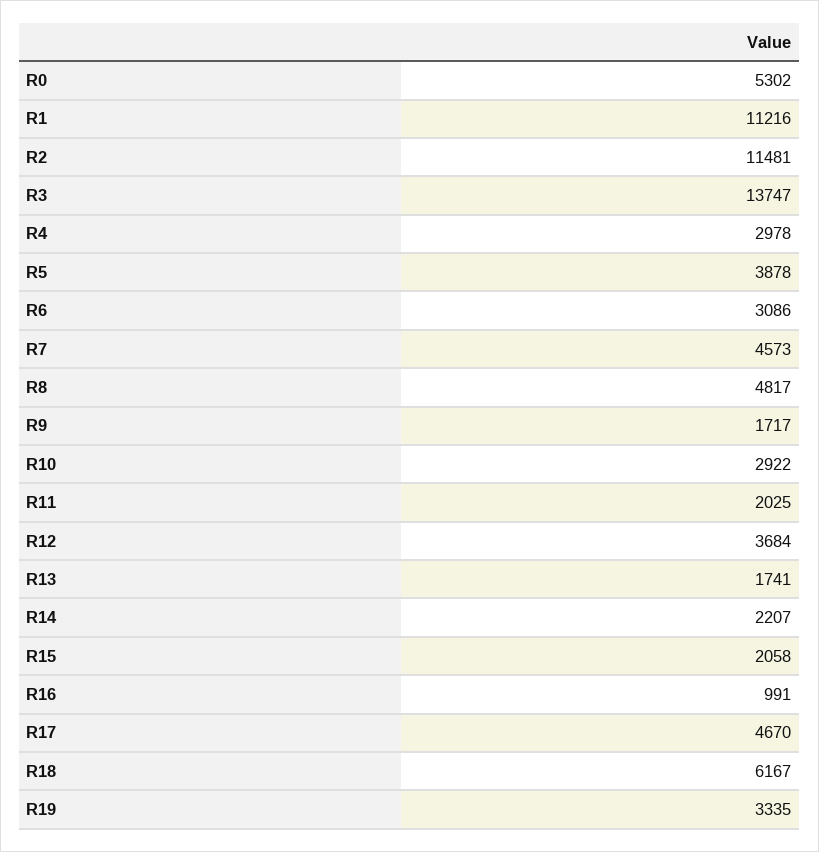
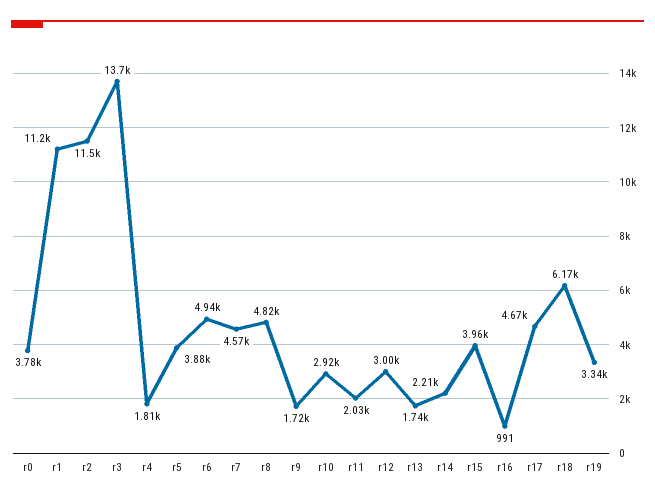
  {
-   "R0": 5302,
+   "R0": 3780,
    "R1": 11216,
    "R2": 11481,
    "R3": 13747,
-   "R4": 2978,
+   "R4": 1810,
    "R5": 3878,
-   "R6": 3086,
+   "R6": 4940,
    "R7": 4573,
    "R8": 4817,
    "R9": 1717,
    "R10": 2922,
    "R11": 2025,
-   "R12": 3684,
+   "R12": 3000,
    "R13": 1741,
    "R14": 2207,
-   "R15": 2058,
+   "R15": 3960,
    "R16": 991,
    "R17": 4670,
    "R18": 6167,
    "R19": 3335
  }

